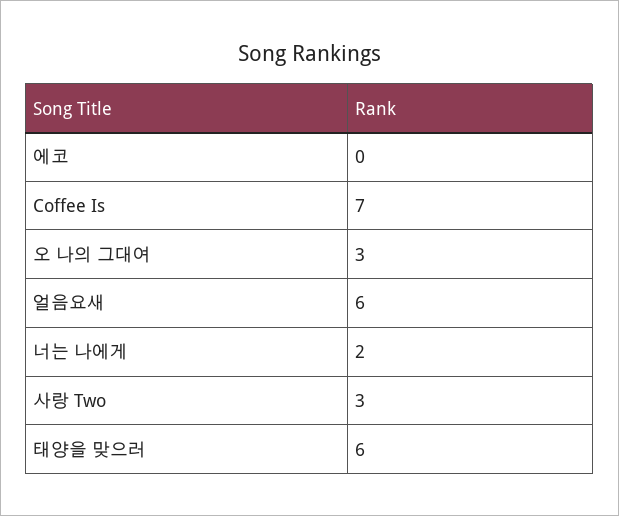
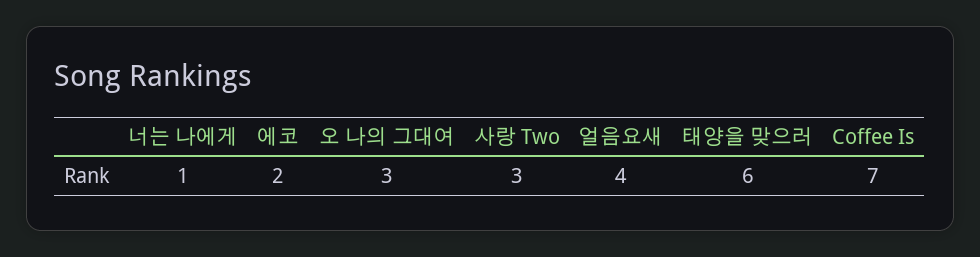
  {
-   "에코": 0,
+   "에코": 2,
    "Coffee Is": 7,
    "오 나의 그대여": 3,
-   "얼음요새": 6,
+   "얼음요새": 4,
-   "너는 나에게": 2,
+   "너는 나에게": 1,
    "사랑 Two": 3,
    "태양을 맞으러": 6
  }

